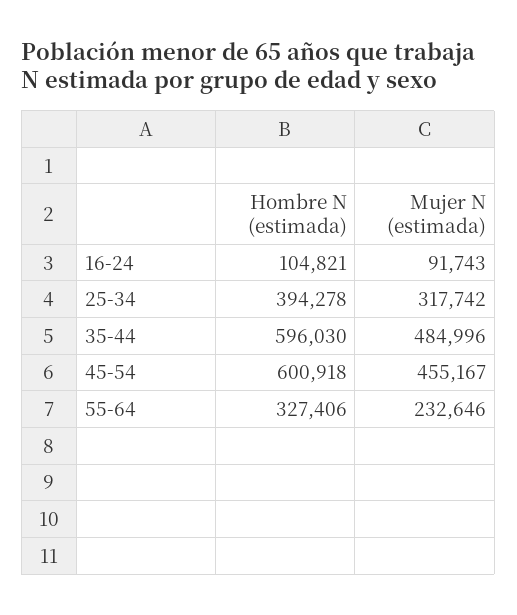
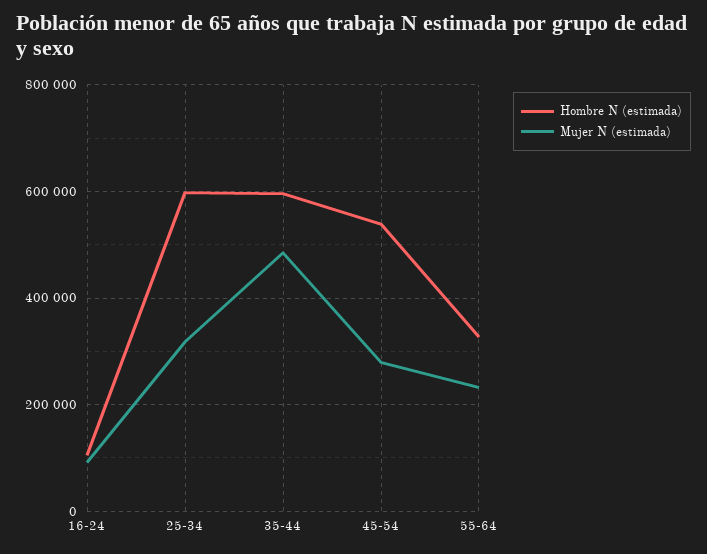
  {
    "Hombre N (estimada)": {
      "16-24": 104821,
-     "25-34": 394278,
+     "25-34": 600000,
      "35-44": 596030,
-     "45-54": 600918,
+     "45-54": 540000,
      "55-64": 327406
    },
    "Mujer N (estimada)": {
      "16-24": 91743,
      "25-34": 317742,
      "35-44": 484996,
-     "45-54": 455167,
+     "45-54": 280000,
      "55-64": 232646
    }
  }

